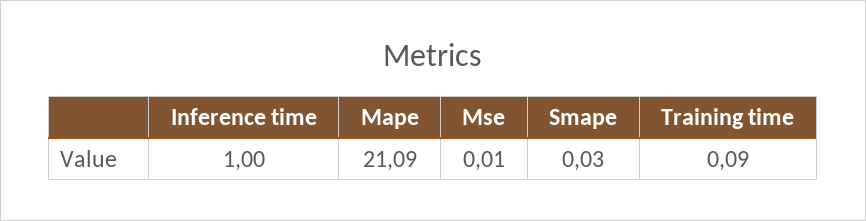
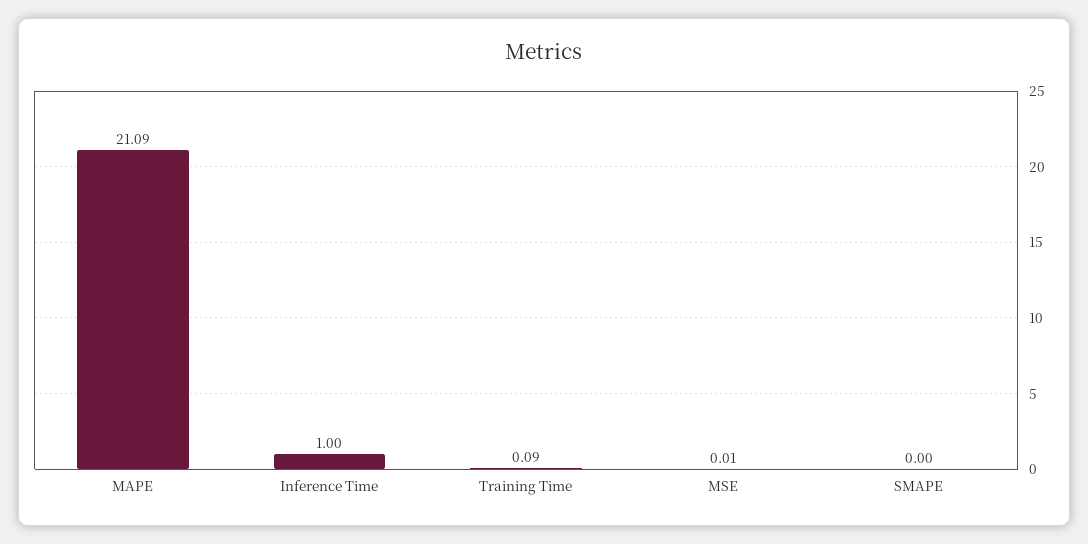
  {
    "Inference time": 1,
    "Mape": 21.09,
    "Mse": 0.01,
-   "Smape": 0.03,
+   "Smape": 0,
    "Training time": 0.09
  }

